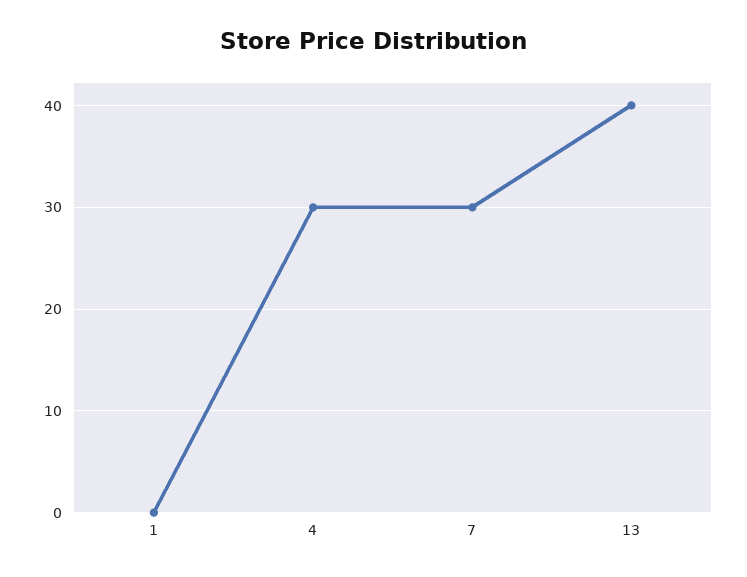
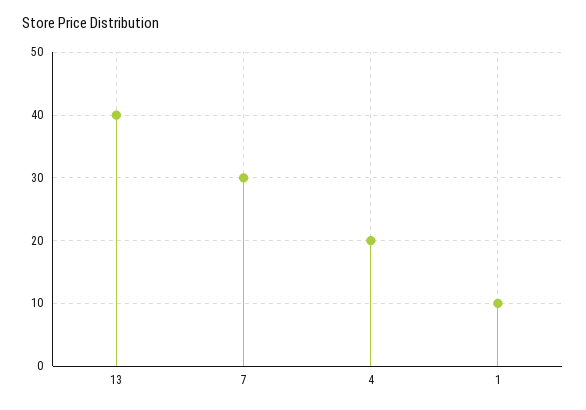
  {
-   "1": 0,
+   "1": 10,
-   "4": 30,
+   "4": 20,
    "7": 30,
    "13": 40
  }

